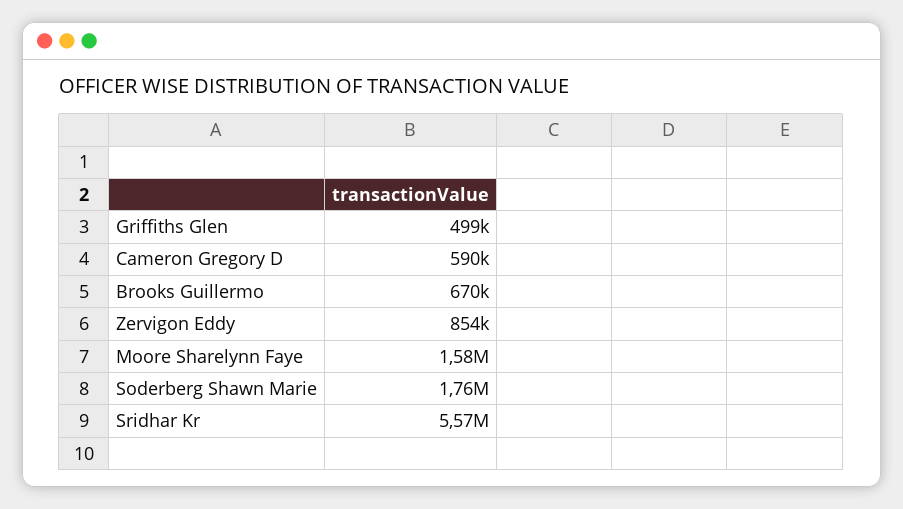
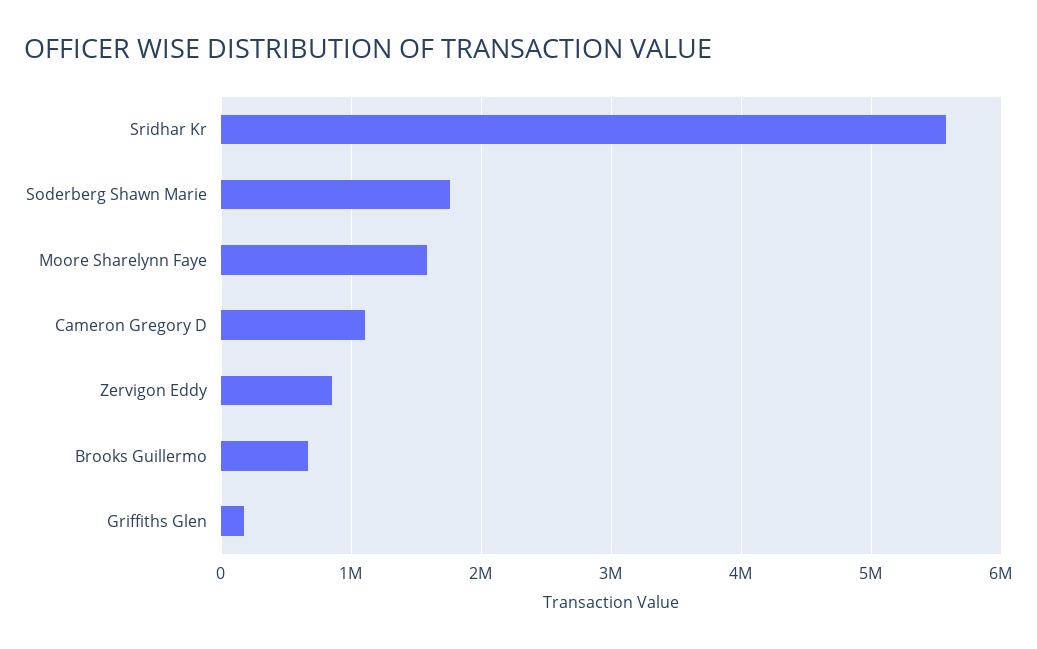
  {
-   "Griffiths Glen": 499000,
+   "Griffiths Glen": 200000,
-   "Cameron Gregory D": 590000,
+   "Cameron Gregory D": 1100000,
    "Brooks Guillermo": 670000,
    "Zervigon Eddy": 854000,
    "Moore Sharelynn Faye": 1580000,
    "Soderberg Shawn Marie": 1760000,
    "Sridhar Kr": 5570000
  }

